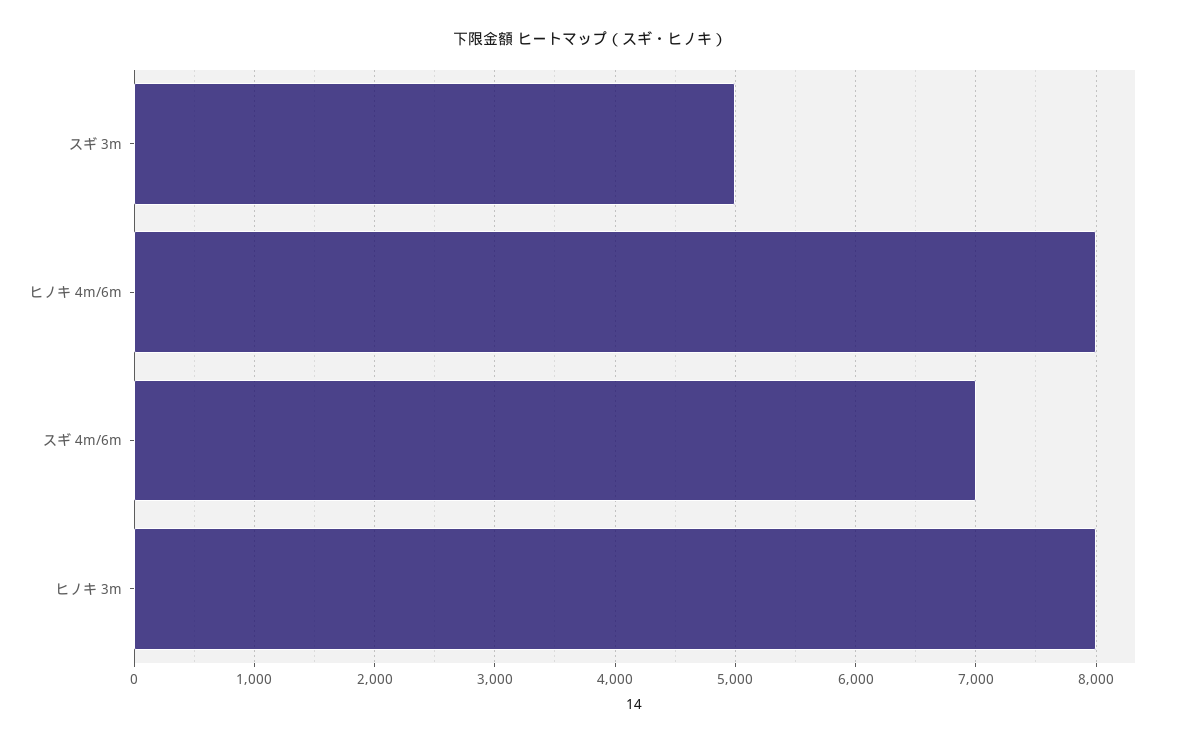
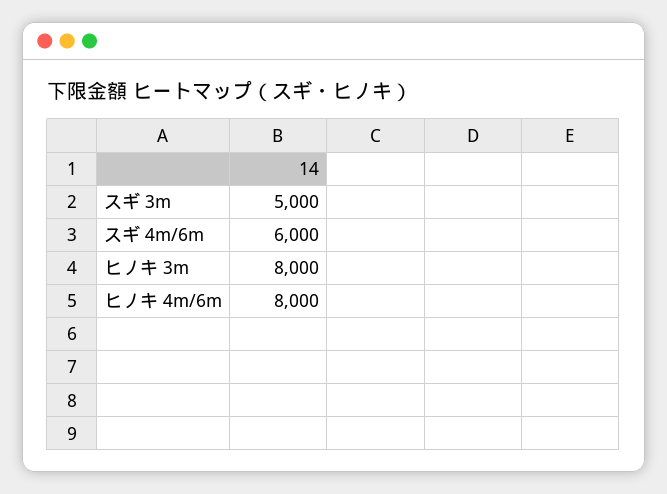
  {
    "スギ 3m": 5000,
    "ヒノキ 4m/6m": 8000,
-   "スギ 4m/6m": 7000,
+   "スギ 4m/6m": 6000,
    "ヒノキ 3m": 8000
  }

